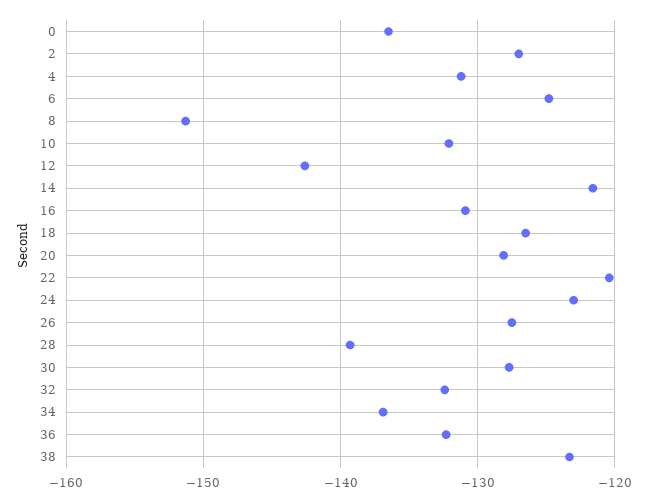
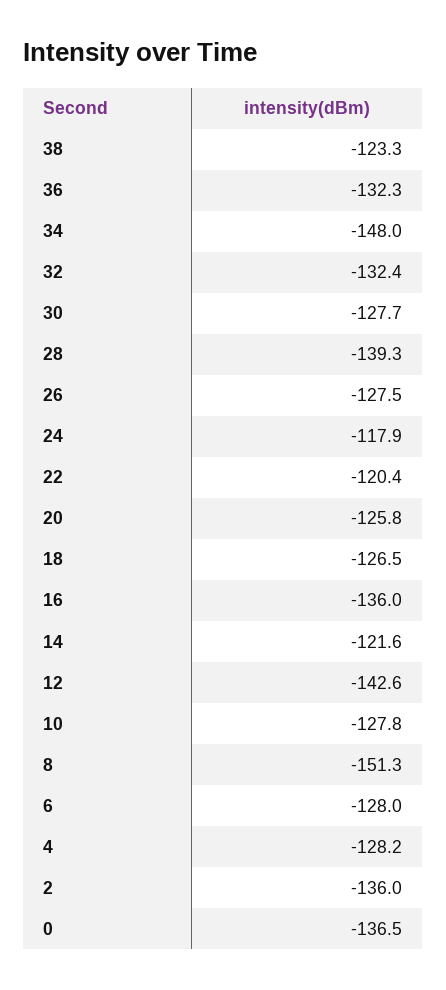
  {
    "0": -136.5,
-   "2": -127,
+   "2": -136,
-   "4": -131,
+   "4": -128.2,
-   "6": -125,
+   "6": -128,
    "8": -151.3,
-   "10": -132,
+   "10": -127.8,
    "12": -142.6,
    "14": -121.6,
-   "16": -131,
+   "16": -136,
    "18": -126.5,
-   "20": -128,
+   "20": -125.8,
    "22": -120.4,
-   "24": -123,
+   "24": -117.9,
    "26": -127.5,
    "28": -139.3,
    "30": -127.7,
    "32": -132.4,
-   "34": -137,
+   "34": -148,
    "36": -132.3,
    "38": -123.3
  }

